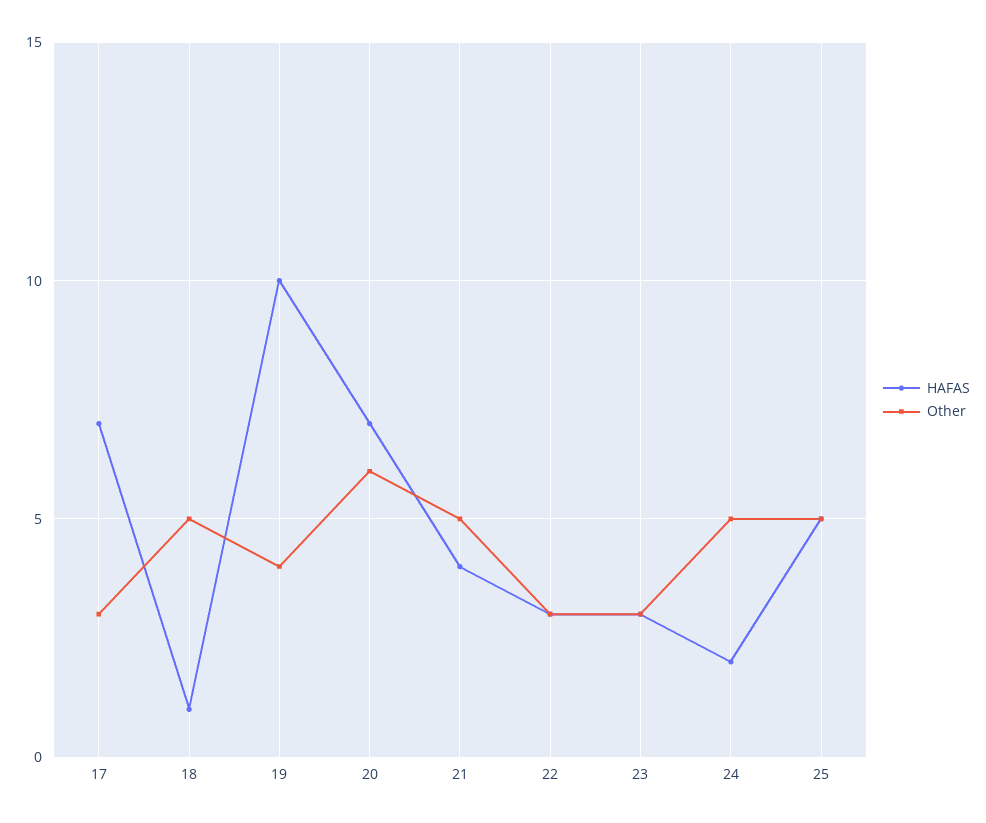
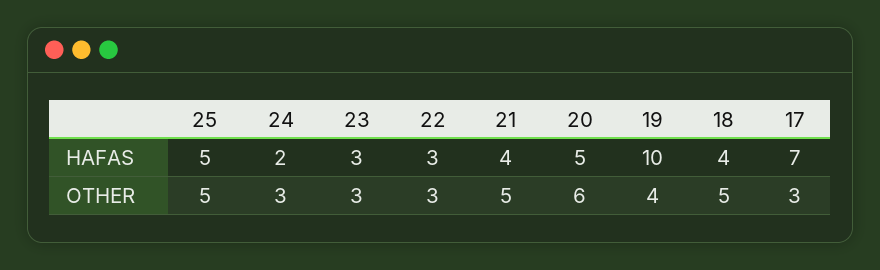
  {
    "HAFAS": {
      "17": 7,
-     "18": 1,
+     "18": 4,
      "19": 10,
-     "20": 7,
+     "20": 5,
      "21": 4,
      "22": 3,
      "23": 3,
      "24": 2,
      "25": 5
    },
    "Other": {
      "17": 3,
      "18": 5,
      "19": 4,
      "20": 6,
      "21": 5,
      "22": 3,
      "23": 3,
-     "24": 5,
+     "24": 3,
      "25": 5
    }
  }

